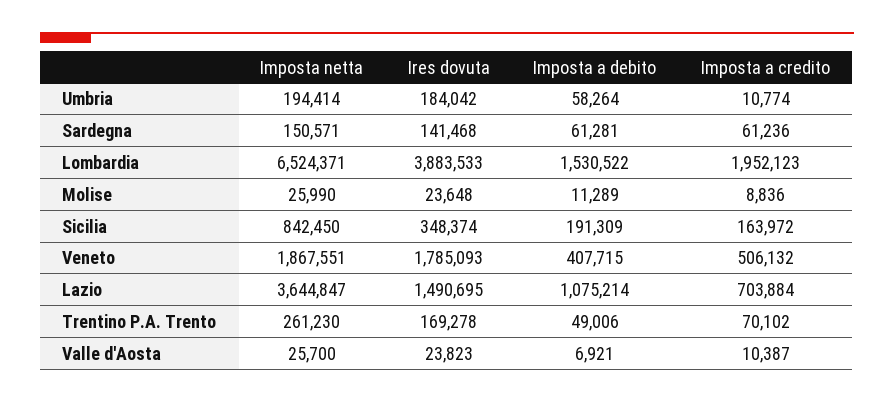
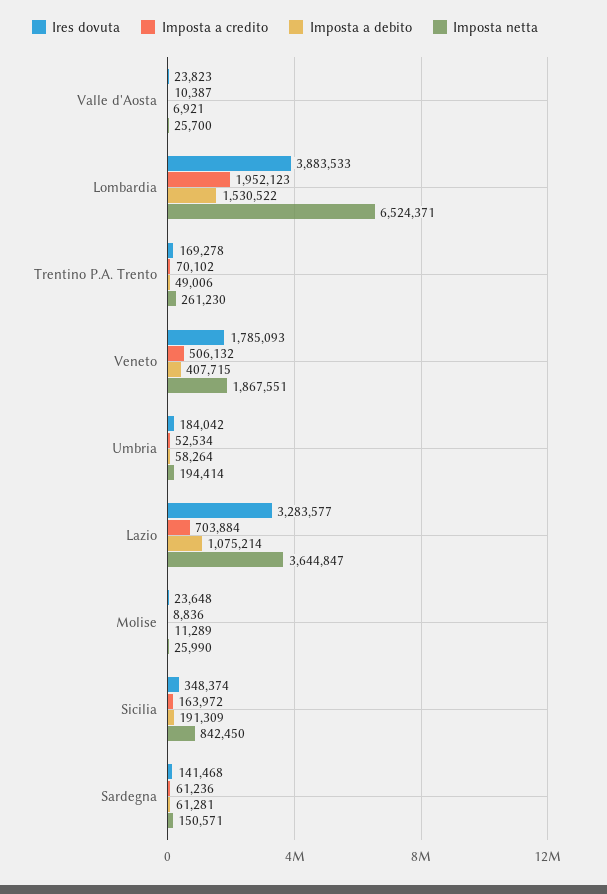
  {
    "Imposta netta": {
      "Umbria": 194414,
      "Sardegna": 150571,
      "Lombardia": 6524371,
      "Molise": 25990,
      "Sicilia": 842450,
      "Veneto": 1867551,
      "Lazio": 3644847,
      "Trentino P.A. Trento": 261230,
      "Valle d'Aosta": 25700
    },
    "Ires dovuta": {
      "Umbria": 184042,
      "Sardegna": 141468,
      "Lombardia": 3883533,
      "Molise": 23648,
      "Sicilia": 348374,
      "Veneto": 1785093,
-     "Lazio": 1490695,
+     "Lazio": 3283577,
      "Trentino P.A. Trento": 169278,
      "Valle d'Aosta": 23823
    },
    "Imposta a debito": {
      "Umbria": 58264,
      "Sardegna": 61281,
      "Lombardia": 1530522,
      "Molise": 11289,
      "Sicilia": 191309,
      "Veneto": 407715,
      "Lazio": 1075214,
      "Trentino P.A. Trento": 49006,
      "Valle d'Aosta": 6921
    },
    "Imposta a credito": {
-     "Umbria": 10774,
+     "Umbria": 52534,
      "Sardegna": 61236,
      "Lombardia": 1952123,
      "Molise": 8836,
      "Sicilia": 163972,
      "Veneto": 506132,
      "Lazio": 703884,
      "Trentino P.A. Trento": 70102,
      "Valle d'Aosta": 10387
    }
  }

